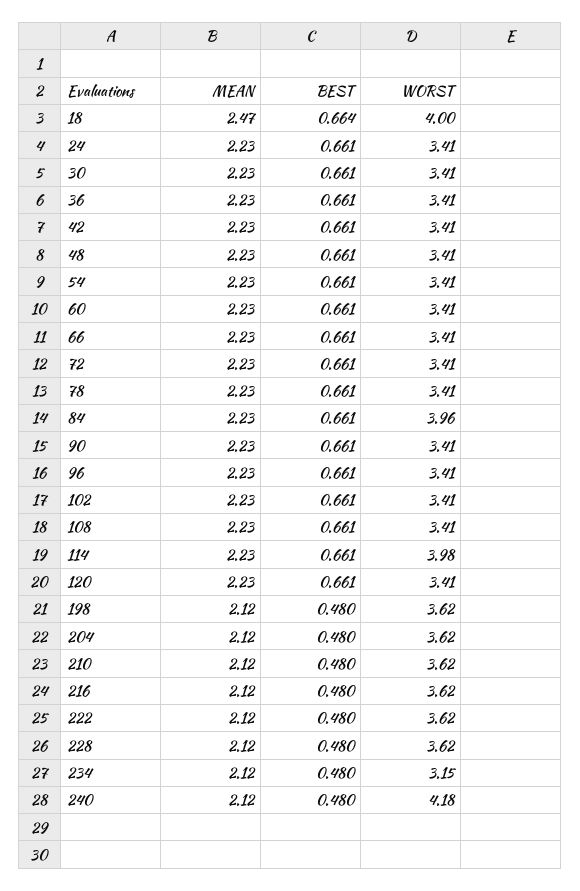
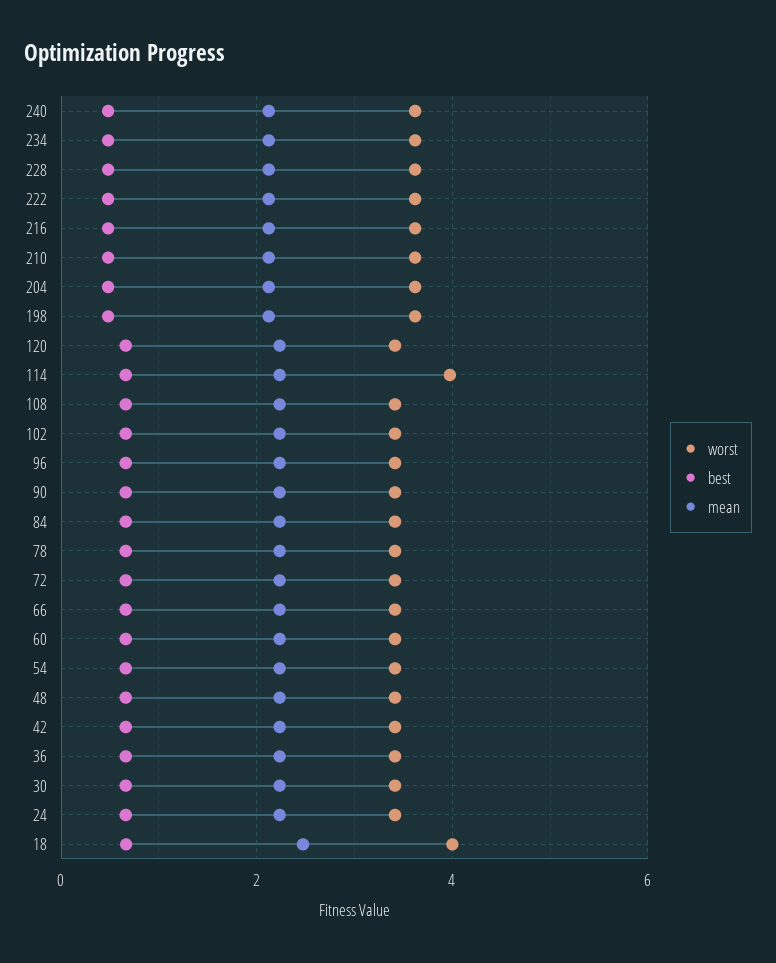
  {
    "MEAN": {
      "18": 2.47,
      "24": 2.23,
      "30": 2.23,
      "36": 2.23,
      "42": 2.23,
      "48": 2.23,
      "54": 2.23,
      "60": 2.23,
      "66": 2.23,
      "72": 2.23,
      "78": 2.23,
      "84": 2.23,
      "90": 2.23,
      "96": 2.23,
      "102": 2.23,
      "108": 2.23,
      "114": 2.23,
      "120": 2.23,
      "198": 2.12,
      "204": 2.12,
      "210": 2.12,
      "216": 2.12,
      "222": 2.12,
      "228": 2.12,
      "234": 2.12,
      "240": 2.12
    },
    "BEST": {
      "18": 0.664,
      "24": 0.661,
      "30": 0.661,
      "36": 0.661,
      "42": 0.661,
      "48": 0.661,
      "54": 0.661,
      "60": 0.661,
      "66": 0.661,
      "72": 0.661,
      "78": 0.661,
      "84": 0.661,
      "90": 0.661,
      "96": 0.661,
      "102": 0.661,
      "108": 0.661,
      "114": 0.661,
      "120": 0.661,
      "198": 0.48,
      "204": 0.48,
      "210": 0.48,
      "216": 0.48,
      "222": 0.48,
      "228": 0.48,
      "234": 0.48,
      "240": 0.48
    },
    "WORST": {
      "18": 4,
      "24": 3.41,
      "30": 3.41,
      "36": 3.41,
      "42": 3.41,
      "48": 3.41,
      "54": 3.41,
      "60": 3.41,
      "66": 3.41,
      "72": 3.41,
      "78": 3.41,
-     "84": 3.96,
+     "84": 3.4,
      "90": 3.41,
      "96": 3.41,
      "102": 3.41,
      "108": 3.41,
      "114": 3.98,
      "120": 3.41,
      "198": 3.62,
      "204": 3.62,
      "210": 3.62,
      "216": 3.62,
      "222": 3.62,
      "228": 3.62,
-     "234": 3.15,
+     "234": 3.6,
-     "240": 4.18
+     "240": 3.6
    }
  }

